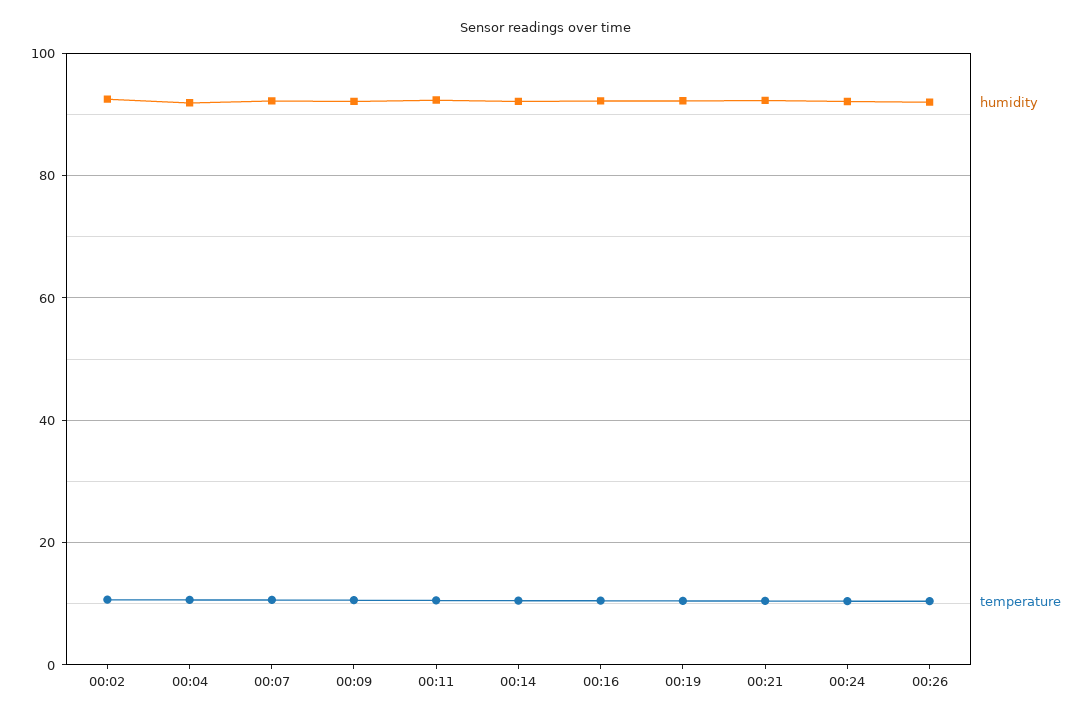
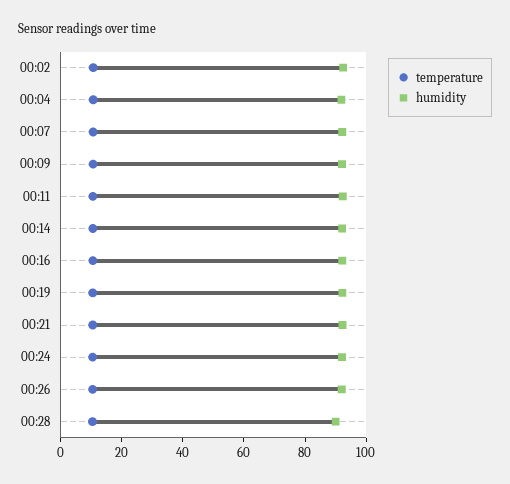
  {
    "humidity": {
      "00:02": 92,
      "00:04": 92,
      "00:07": 92,
      "00:09": 92,
      "00:11": 92,
      "00:14": 92,
      "00:16": 92,
      "00:19": 92,
      "00:21": 92,
      "00:24": 92,
-     "00:26": 92
+     "00:26": 92,
+     "00:28": 90
    },
    "temperature": {
      "00:02": 10,
      "00:04": 10,
      "00:07": 10,
      "00:09": 10,
      "00:11": 10,
      "00:14": 10,
      "00:16": 10,
      "00:19": 10,
      "00:21": 10,
      "00:24": 10,
-     "00:26": 10
+     "00:26": 10,
+     "00:28": 10
    }
  }

